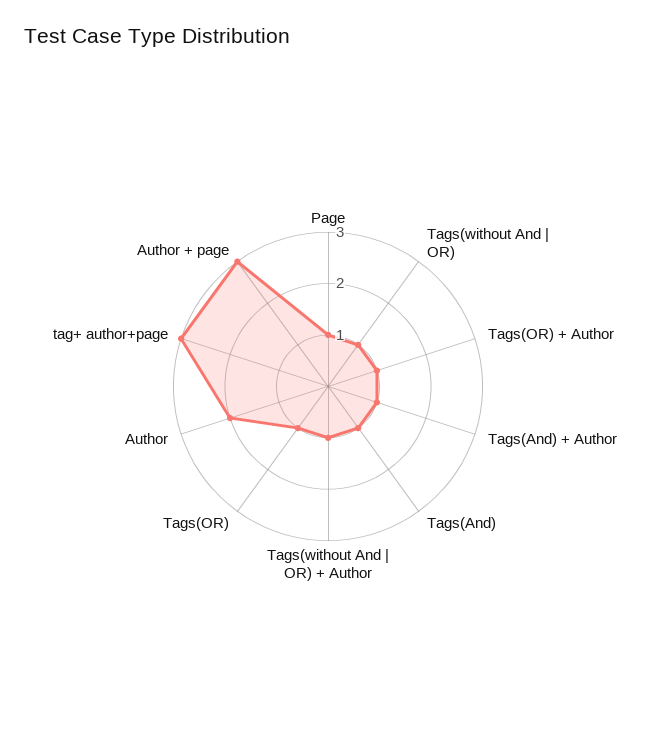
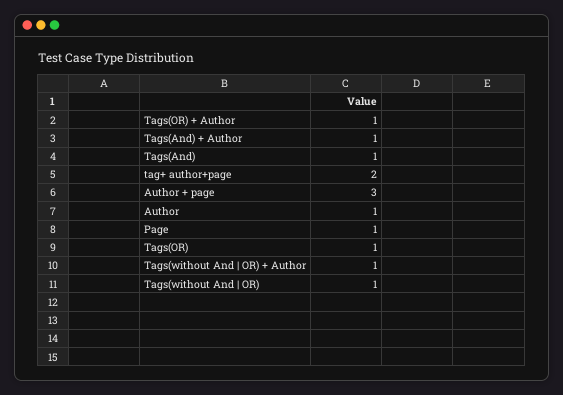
  {
    "Page": 1,
    "Tags(without And | OR)": 1,
    "Tags(OR) + Author": 1,
    "Tags(And) + Author": 1,
    "Tags(And)": 1,
    "Tags(without And | OR) + Author": 1,
    "Tags(OR)": 1,
-   "Author": 2,
+   "Author": 1,
-   "tag+ author+page": 3,
+   "tag+ author+page": 2,
    "Author + page": 3
  }

